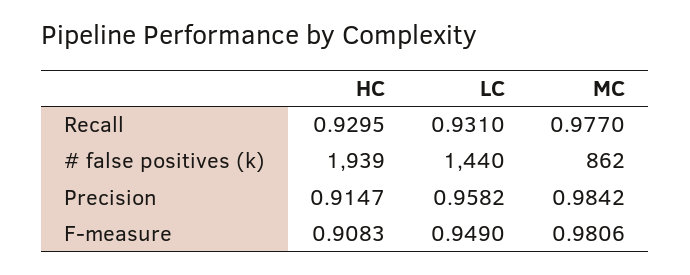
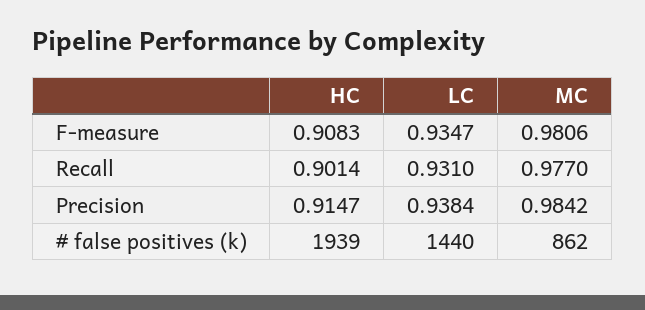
  {
    "HC": {
-     "Recall": 0.9295,
+     "Recall": 0.9014,
      "# false positives (k)": 1939,
      "Precision": 0.9147,
      "F-measure": 0.9083
    },
    "LC": {
      "Recall": 0.931,
      "# false positives (k)": 1440,
-     "Precision": 0.9582,
+     "Precision": 0.9384,
-     "F-measure": 0.949
+     "F-measure": 0.9347
    },
    "MC": {
      "Recall": 0.977,
      "# false positives (k)": 862,
      "Precision": 0.9842,
      "F-measure": 0.9806
    }
  }

